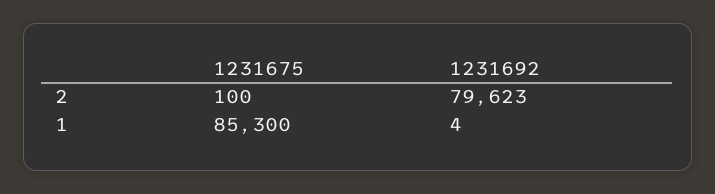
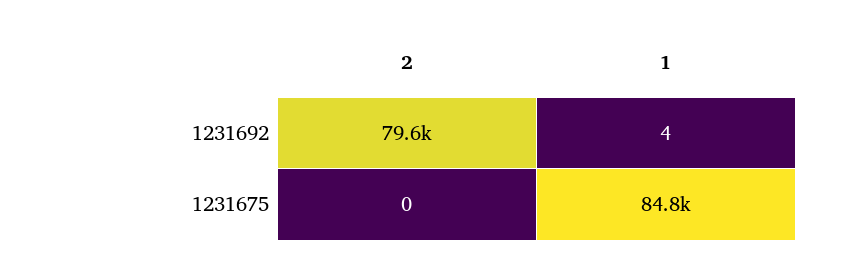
  {
    "1231675": {
-     "2": 100,
+     "2": 0,
-     "1": 85300
+     "1": 84800
    },
    "1231692": {
      "2": 79623,
      "1": 4
    }
  }

